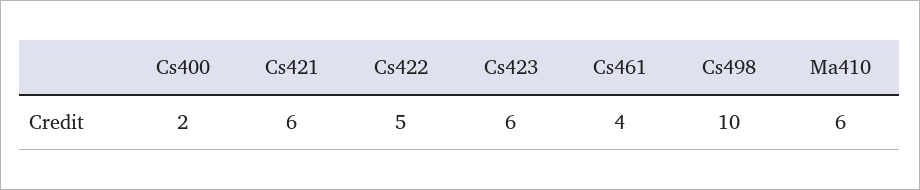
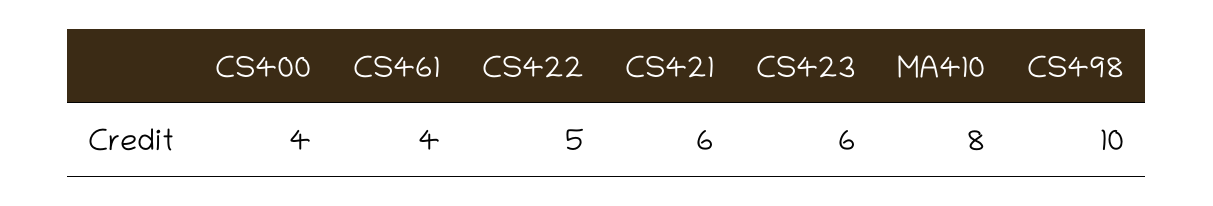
  {
-   "Cs400": 2,
+   "Cs400": 4,
    "Cs421": 6,
    "Cs422": 5,
    "Cs423": 6,
    "Cs461": 4,
    "Cs498": 10,
-   "Ma410": 6
+   "Ma410": 8
  }

